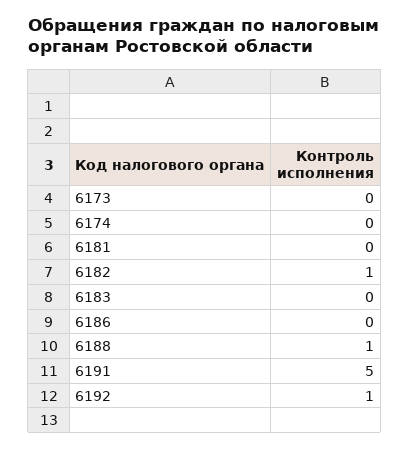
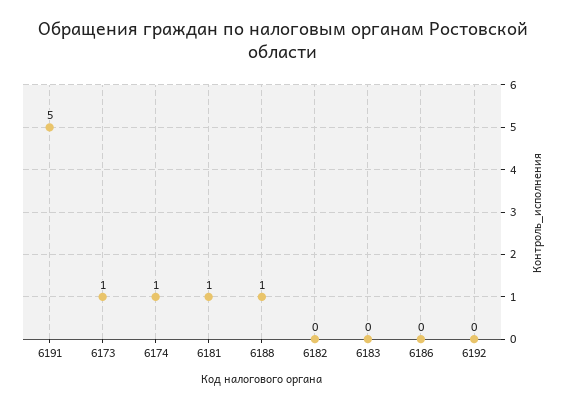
  {
-   "6173": 0,
+   "6173": 1,
-   "6174": 0,
+   "6174": 1,
-   "6181": 0,
+   "6181": 1,
-   "6182": 1,
+   "6182": 0,
    "6183": 0,
    "6186": 0,
    "6188": 1,
    "6191": 5,
-   "6192": 1
+   "6192": 0
  }

